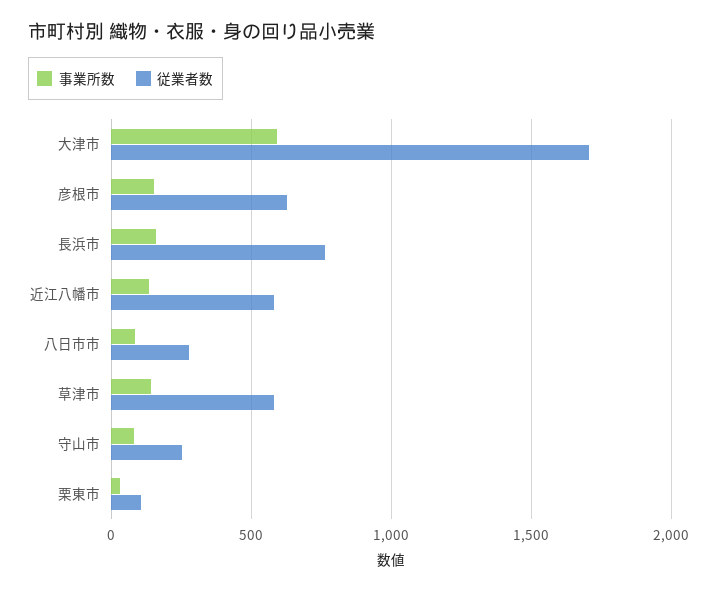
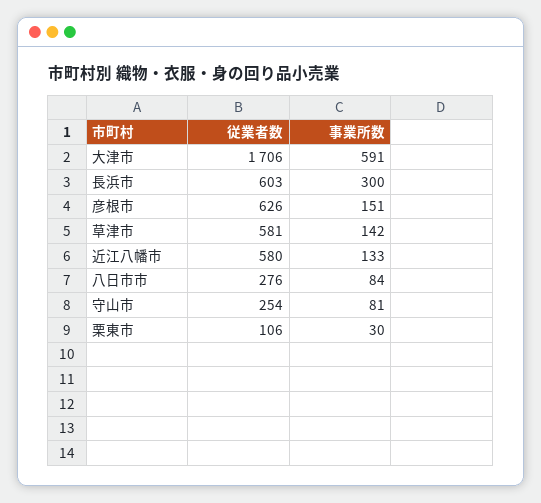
  {
    "事業所数": {
      "大津市": 591,
      "彦根市": 151,
-     "長浜市": 150,
+     "長浜市": 300,
      "近江八幡市": 133,
      "八日市市": 84,
      "草津市": 142,
      "守山市": 81,
      "栗東市": 30
    },
    "従業者数": {
      "大津市": 1706,
      "彦根市": 626,
-     "長浜市": 750,
+     "長浜市": 603,
      "近江八幡市": 580,
      "八日市市": 276,
      "草津市": 581,
      "守山市": 254,
      "栗東市": 106
    }
  }

